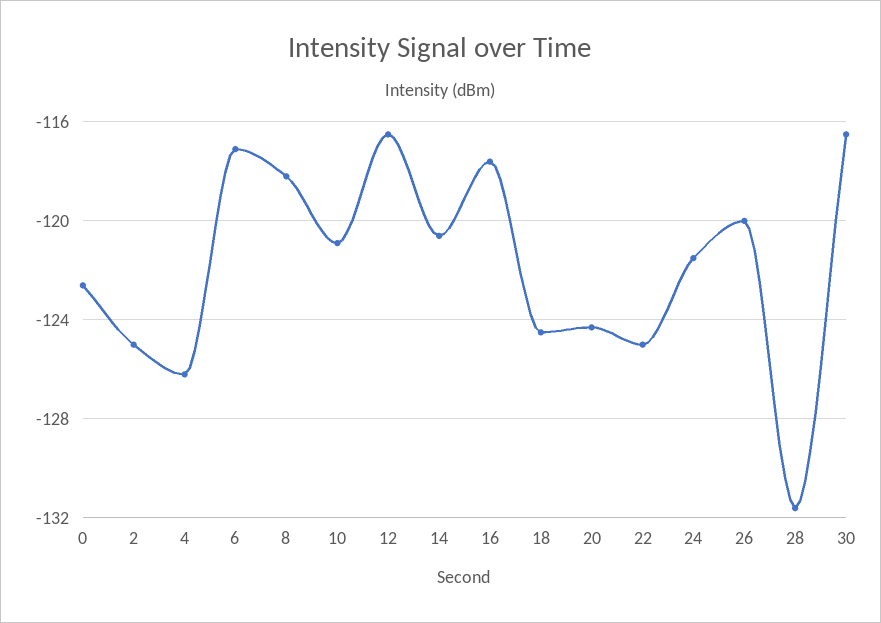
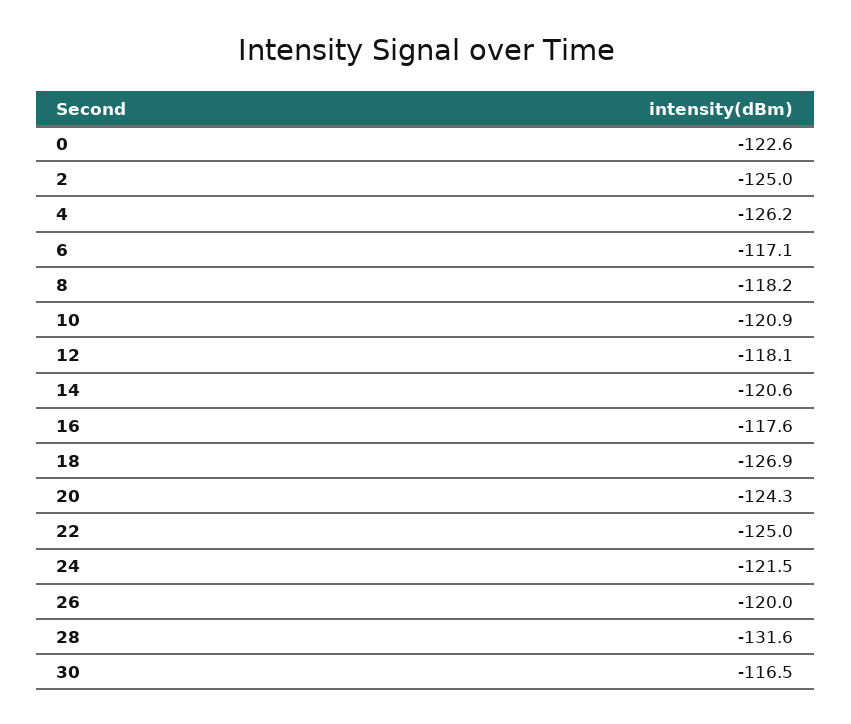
  {
    "0": -122.6,
    "2": -125,
    "4": -126.2,
    "6": -117.1,
    "8": -118.2,
    "10": -120.9,
-   "12": -116.5,
+   "12": -118.1,
    "14": -120.6,
    "16": -117.6,
-   "18": -124.5,
+   "18": -126.9,
    "20": -124.3,
    "22": -125,
    "24": -121.5,
    "26": -120,
    "28": -131.6,
    "30": -116.5
  }

